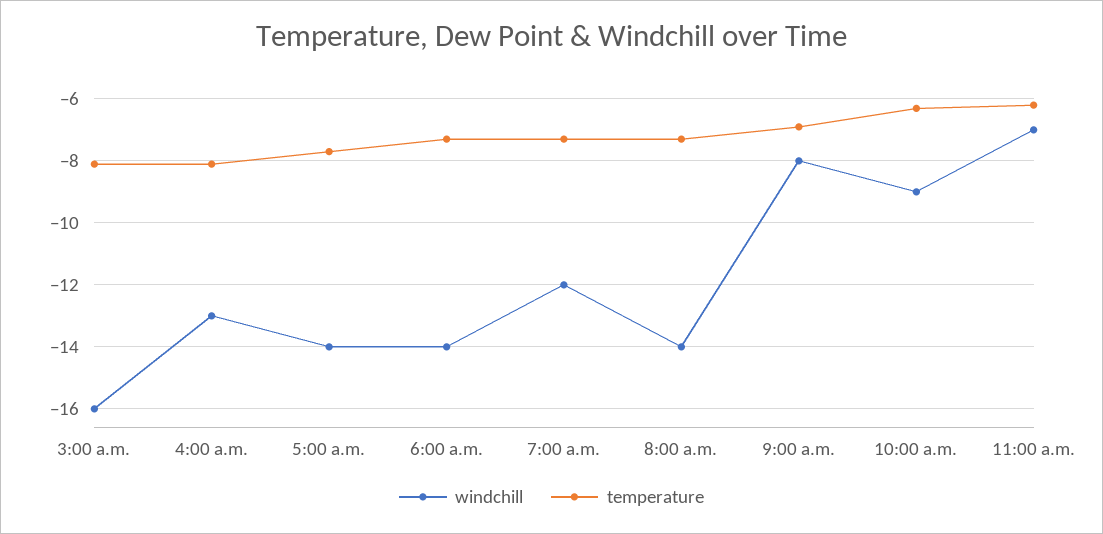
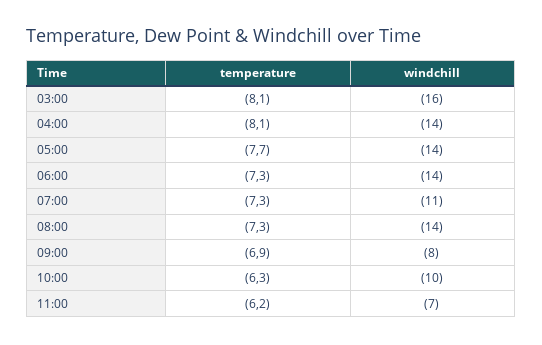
  {
    "windchill": {
      "3:00 a.m.": -16,
-     "4:00 a.m.": -13,
+     "4:00 a.m.": -14,
      "5:00 a.m.": -14,
      "6:00 a.m.": -14,
-     "7:00 a.m.": -12,
+     "7:00 a.m.": -11,
      "8:00 a.m.": -14,
      "9:00 a.m.": -8,
-     "10:00 a.m.": -9,
+     "10:00 a.m.": -10,
      "11:00 a.m.": -7
    },
    "temperature": {
      "3:00 a.m.": -8.1,
      "4:00 a.m.": -8.1,
      "5:00 a.m.": -7.7,
      "6:00 a.m.": -7.3,
      "7:00 a.m.": -7.3,
      "8:00 a.m.": -7.3,
      "9:00 a.m.": -6.9,
      "10:00 a.m.": -6.3,
      "11:00 a.m.": -6.2
    }
  }

